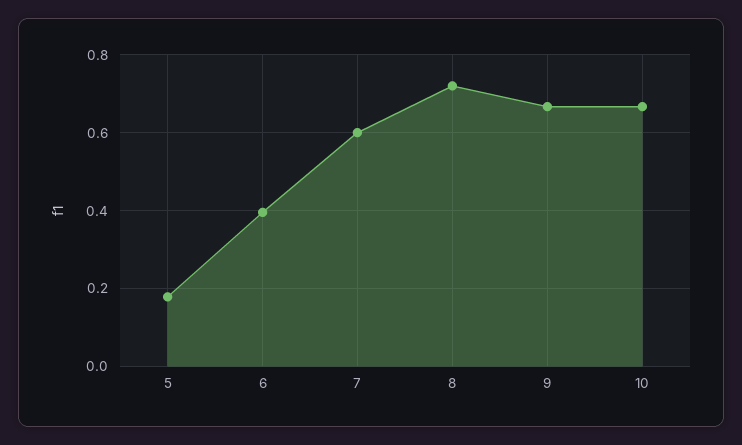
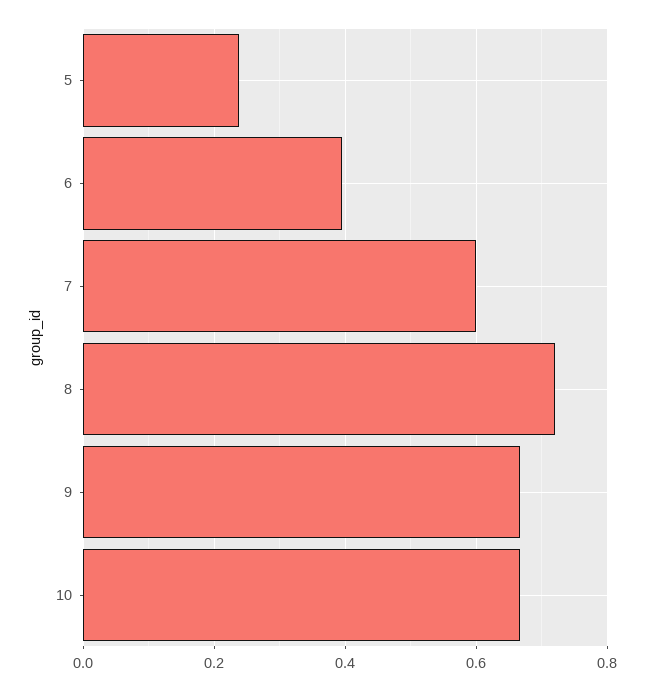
  {
-   "5": 0.18,
+   "5": 0.24,
    "6": 0.4,
    "7": 0.6,
    "8": 0.72,
    "9": 0.66,
    "10": 0.66
  }

